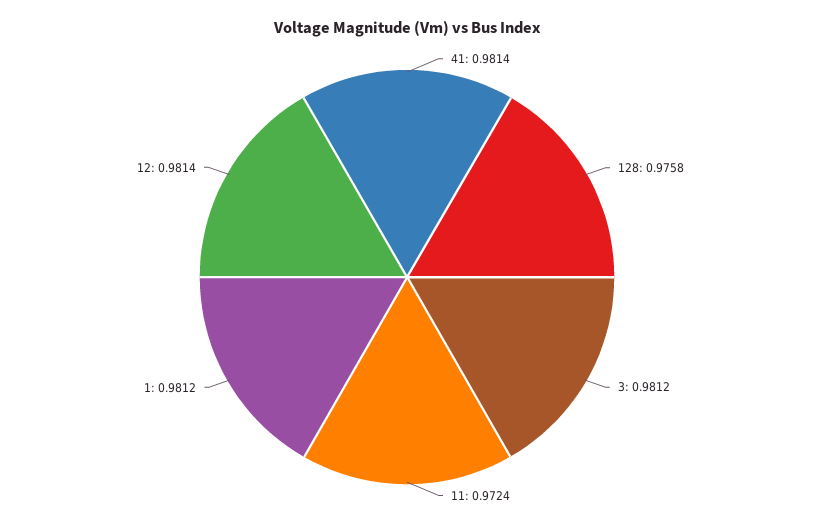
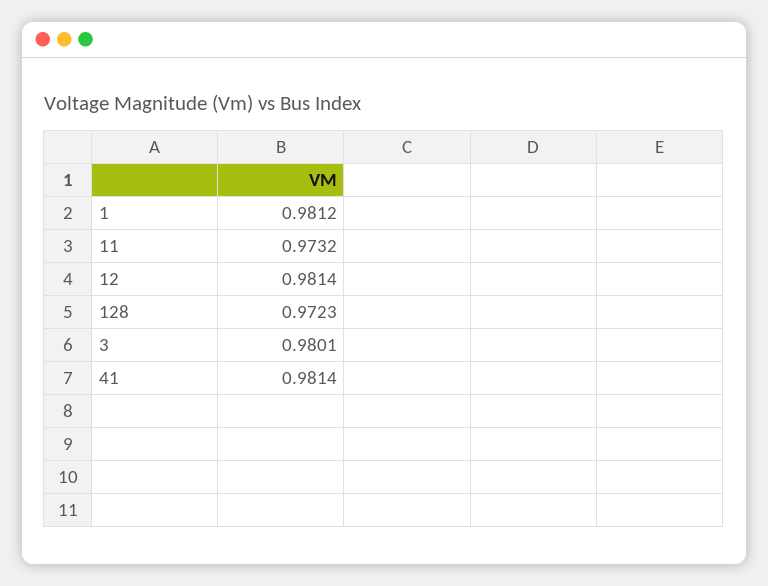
  {
    "41": 0.9814,
-   "128": 0.9758,
+   "128": 0.9723,
-   "3": 0.9812,
+   "3": 0.9801,
-   "11": 0.9724,
+   "11": 0.9732,
    "1": 0.9812,
    "12": 0.9814
  }

